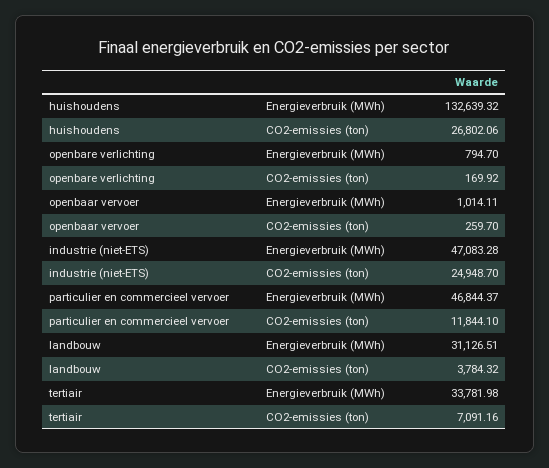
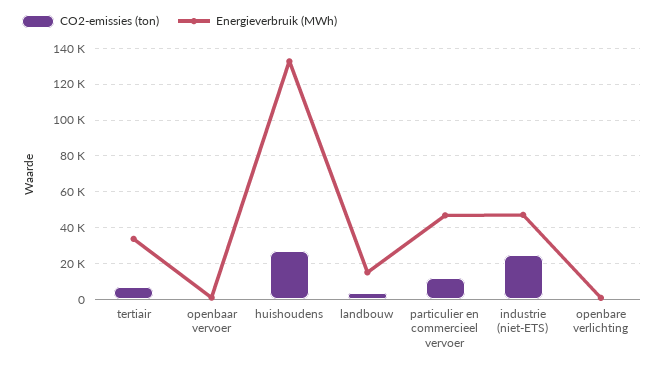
  {
    "Energieverbruik (MWh)": {
      "huishoudens": 132639.32,
      "openbare verlichting": 794.7,
      "openbaar vervoer": 1014.11,
      "industrie (niet-ETS)": 47083.28,
      "particulier en commercieel vervoer": 46844.37,
-     "landbouw": 31126.51,
+     "landbouw": 15000,
      "tertiair": 33781.98
    },
    "CO2-emissies (ton)": {
      "huishoudens": 26802.06,
      "openbare verlichting": 169.92,
      "openbaar vervoer": 259.7,
      "industrie (niet-ETS)": 24948.7,
      "particulier en commercieel vervoer": 11844.1,
      "landbouw": 3784.32,
      "tertiair": 7091.16
    }
  }

